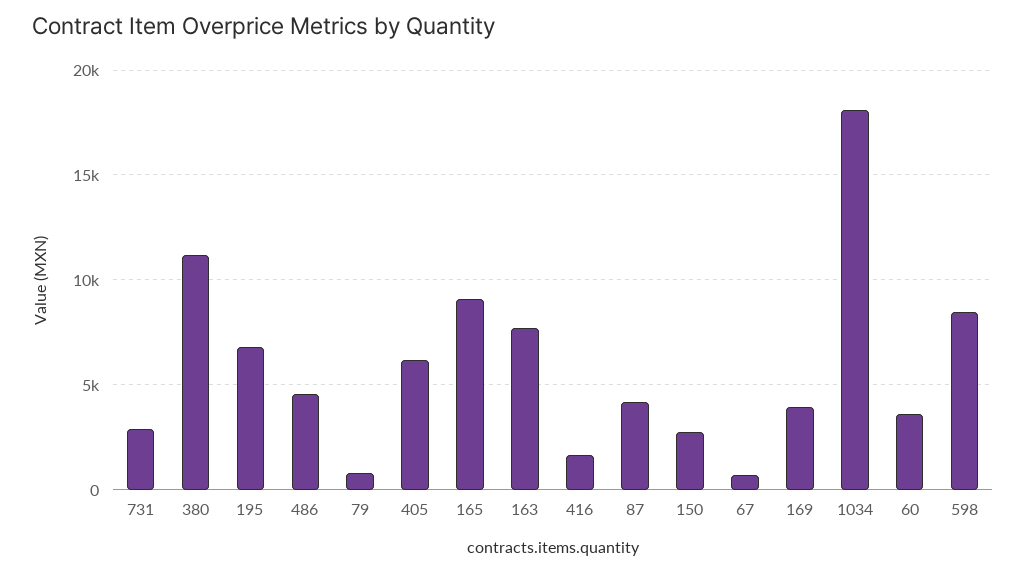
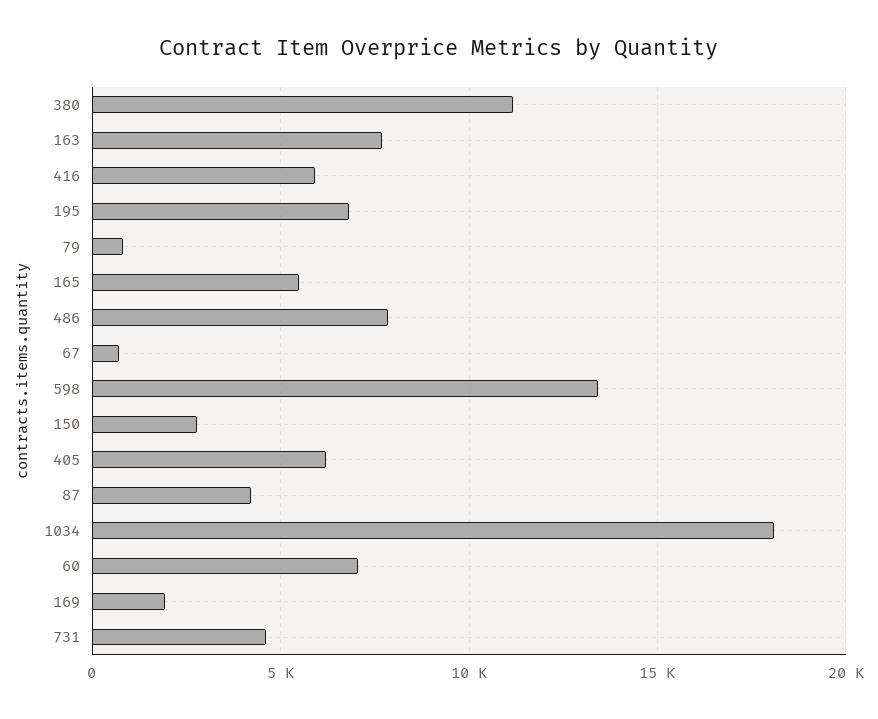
  {
-   "731": 3000,
+   "731": 4500,
    "380": 11000,
    "195": 7000,
-   "486": 4500,
+   "486": 8000,
    "79": 1000,
    "405": 6000,
-   "165": 9000,
+   "165": 5500,
    "163": 7500,
-   "416": 1500,
+   "416": 6000,
    "87": 4000,
    "150": 3000,
    "67": 500,
-   "169": 4000,
+   "169": 2000,
    "1034": 18000,
-   "60": 3500,
+   "60": 7000,
-   "598": 8500
+   "598": 13500
  }

